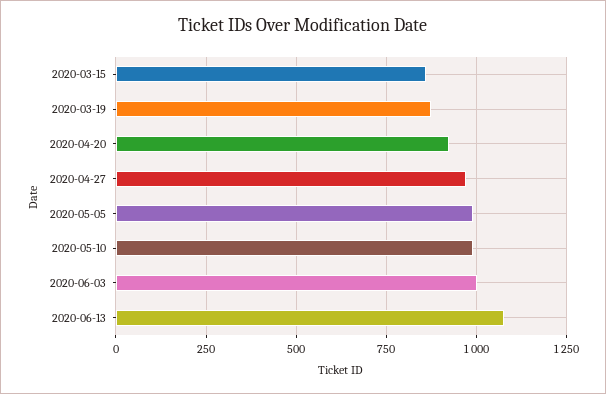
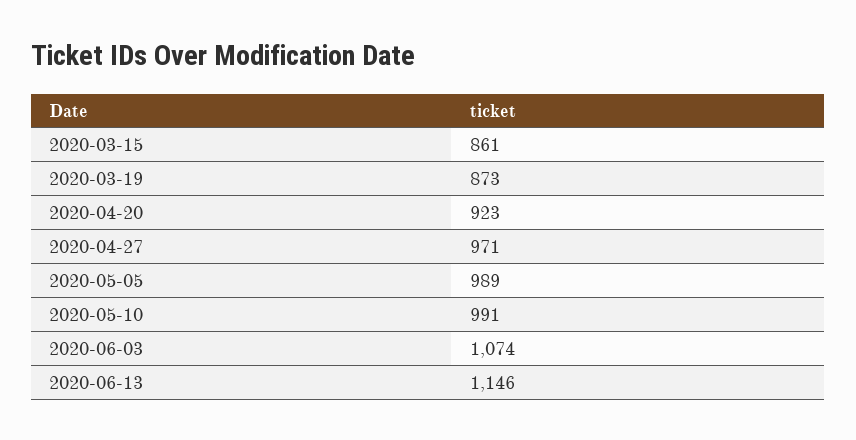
  {
    "2020-03-15": 861,
    "2020-03-19": 873,
    "2020-04-20": 923,
    "2020-04-27": 971,
    "2020-05-05": 989,
    "2020-05-10": 991,
-   "2020-06-03": 1000,
+   "2020-06-03": 1074,
-   "2020-06-13": 1075
+   "2020-06-13": 1146
  }

